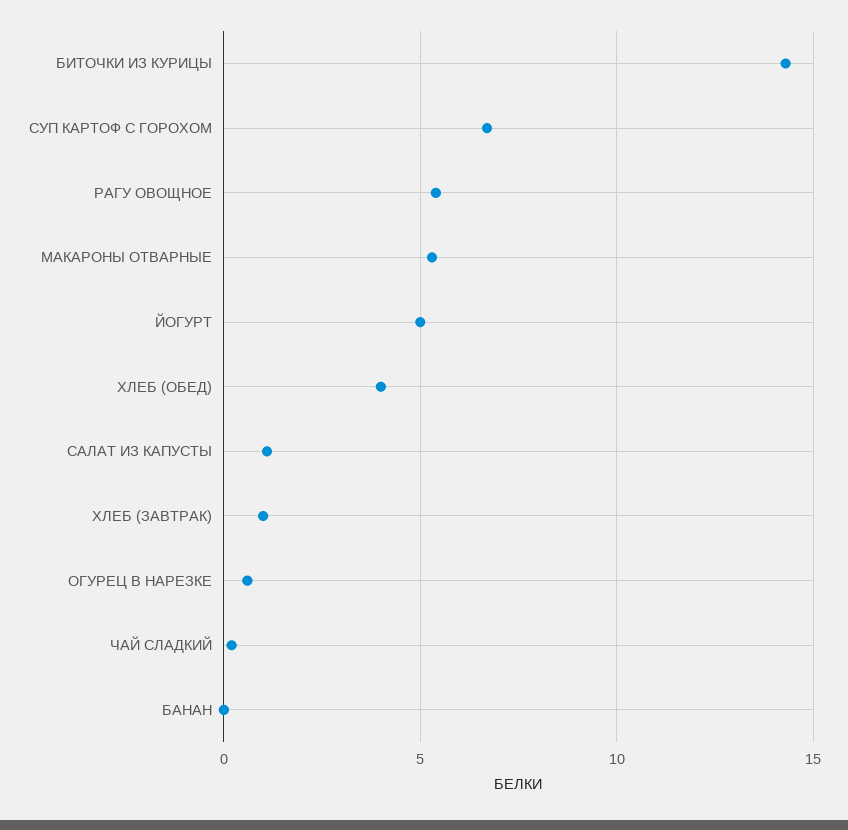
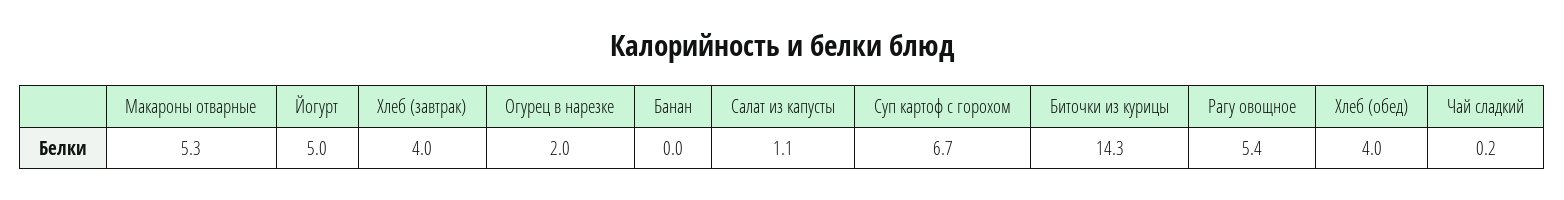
  {
    "БИТОЧКИ ИЗ КУРИЦЫ": 14.3,
    "СУП КАРТОФ С ГОРОХОМ": 6.7,
    "РАГУ ОВОЩНОЕ": 5.4,
    "МАКАРОНЫ ОТВАРНЫЕ": 5.3,
    "ЙОГУРТ": 5,
    "ХЛЕБ (ОБЕД)": 4,
    "САЛАТ ИЗ КАПУСТЫ": 1.1,
-   "ХЛЕБ (ЗАВТРАК)": 1,
+   "ХЛЕБ (ЗАВТРАК)": 4,
-   "ОГУРЕЦ В НАРЕЗКЕ": 0.5,
+   "ОГУРЕЦ В НАРЕЗКЕ": 2,
    "ЧАЙ СЛАДКИЙ": 0.2,
    "БАНАН": 0
  }

